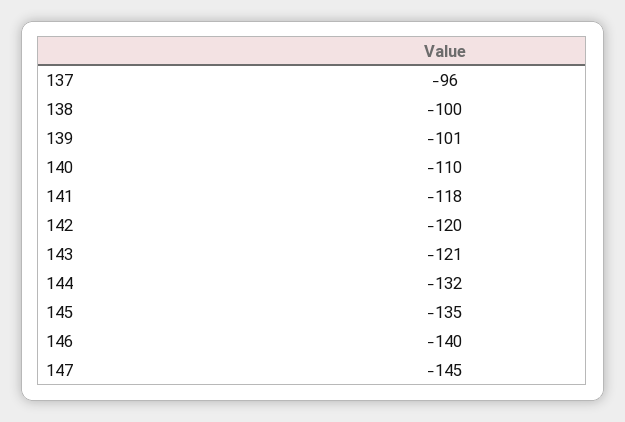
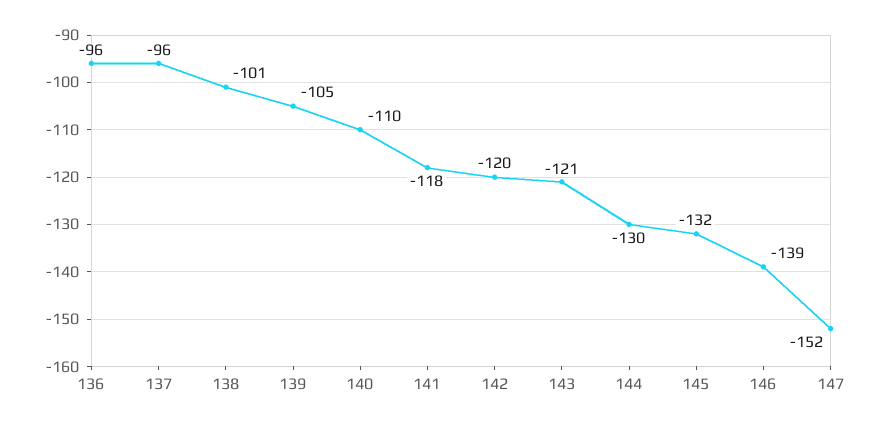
  {
    "137": -96,
-   "138": -100,
+   "138": -101,
-   "139": -101,
+   "139": -105,
    "140": -110,
    "141": -118,
    "142": -120,
    "143": -121,
-   "144": -132,
+   "144": -130,
-   "145": -135,
+   "145": -132,
-   "146": -140,
+   "146": -139,
-   "147": -145
+   "147": -152,
+   "136": -96
  }

